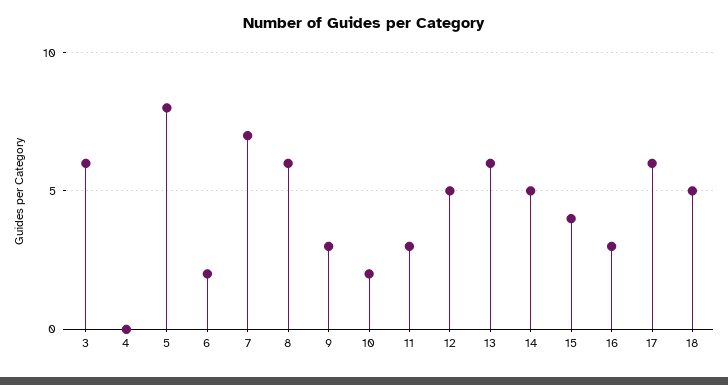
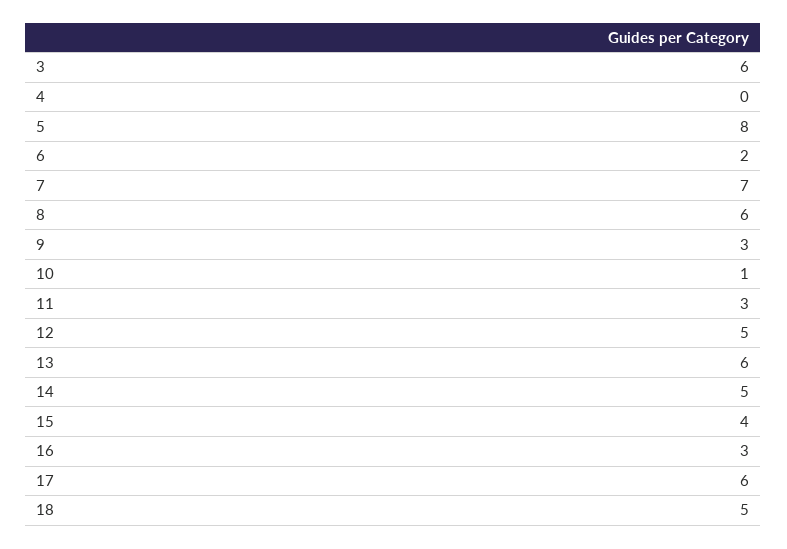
  {
    "3": 6,
    "4": 0,
    "5": 8,
    "6": 2,
    "7": 7,
    "8": 6,
    "9": 3,
-   "10": 2,
+   "10": 1,
    "11": 3,
    "12": 5,
    "13": 6,
    "14": 5,
    "15": 4,
    "16": 3,
    "17": 6,
    "18": 5
  }

